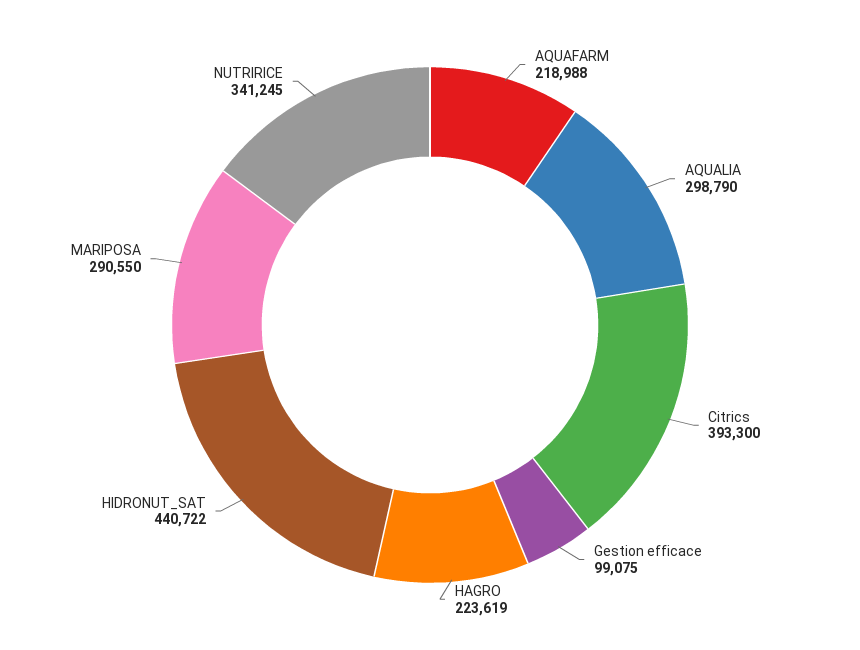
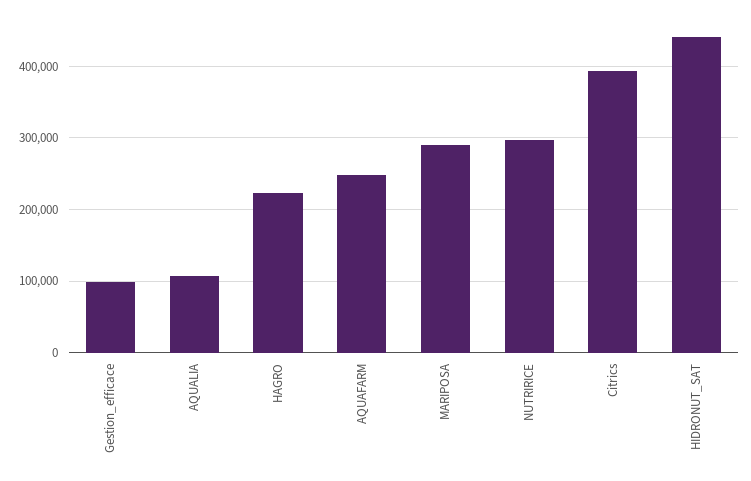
  {
-   "AQUAFARM": 218988,
+   "AQUAFARM": 250000,
-   "AQUALIA": 298790,
+   "AQUALIA": 110000,
    "Citrics": 393300,
    "Gestion efficace": 99075,
    "HAGRO": 223619,
    "HIDRONUT_SAT": 440722,
    "MARIPOSA": 290550,
-   "NUTRIRICE": 341245
+   "NUTRIRICE": 300000
  }

